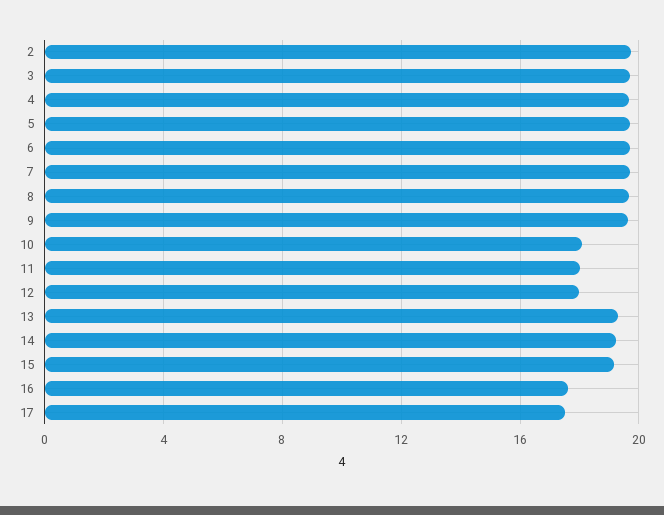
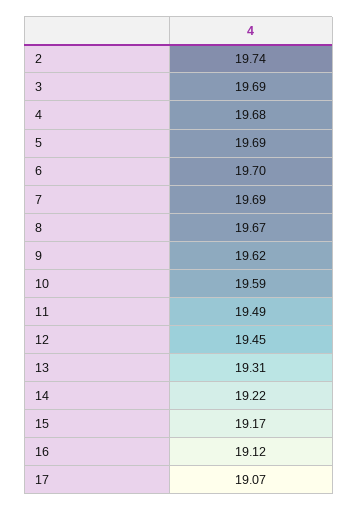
  {
    "2": 19.74,
    "3": 19.69,
    "4": 19.68,
    "5": 19.69,
    "6": 19.7,
    "7": 19.69,
    "8": 19.67,
    "9": 19.62,
-   "10": 18,
+   "10": 19.59,
-   "11": 18,
+   "11": 19.49,
-   "12": 18,
+   "12": 19.45,
    "13": 19.31,
    "14": 19.22,
    "15": 19.17,
-   "16": 17.5,
+   "16": 19.12,
-   "17": 17.5
+   "17": 19.07
  }

